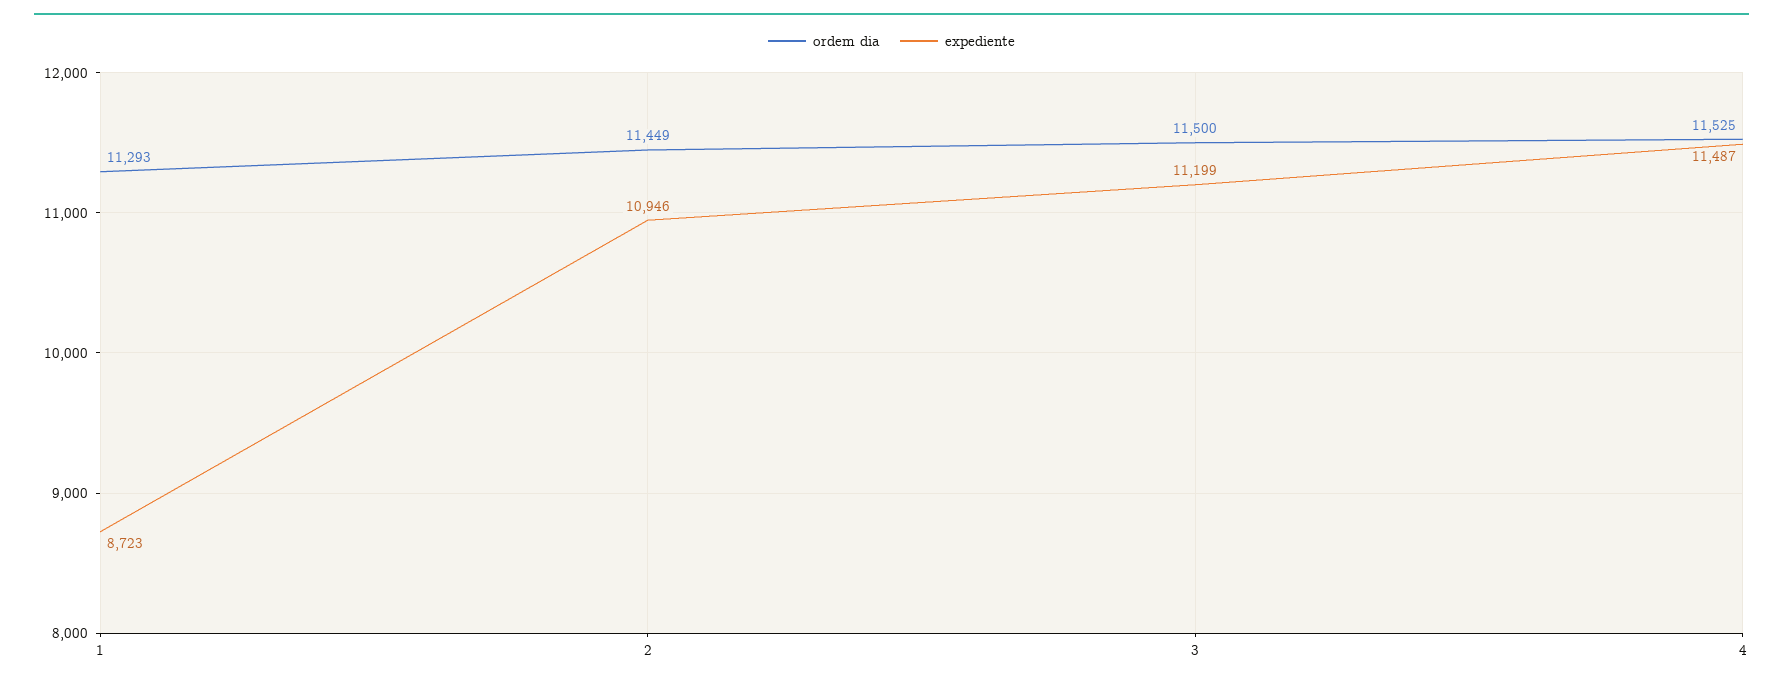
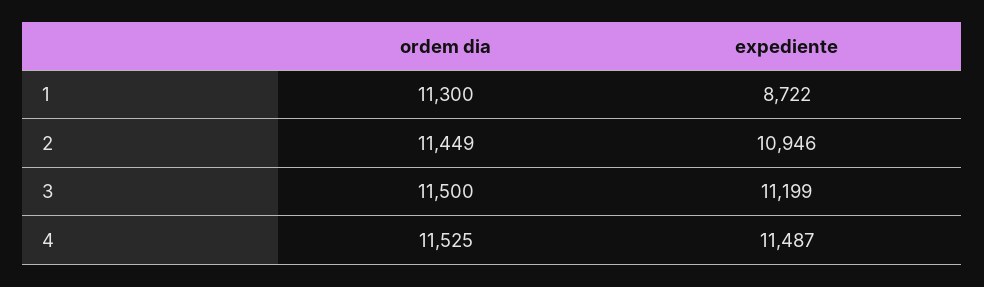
  {
    "ordem dia": {
-     "1": 11293,
+     "1": 11300,
      "2": 11449,
      "3": 11500,
      "4": 11525
    },
    "expediente": {
-     "1": 8723,
+     "1": 8722,
      "2": 10946,
      "3": 11199,
      "4": 11487
    }
  }

